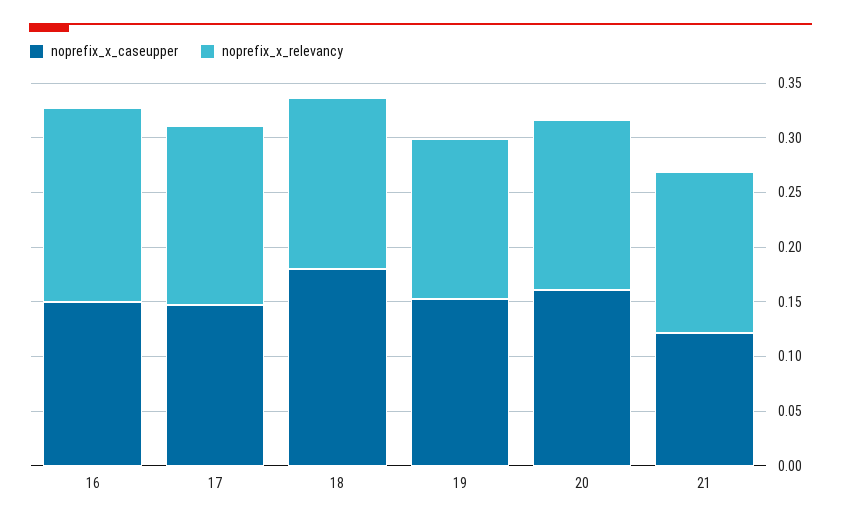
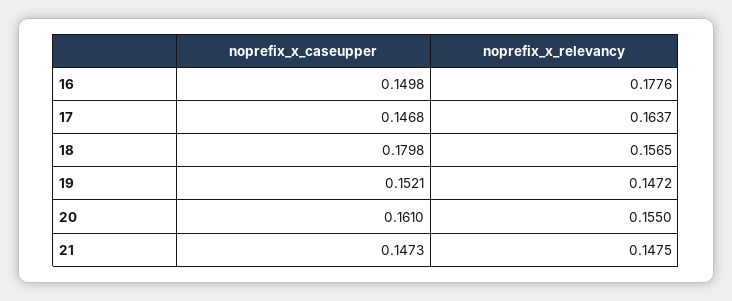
  {
    "noprefix_x_caseupper": {
      "16": 0.1498,
      "17": 0.1468,
      "18": 0.1798,
      "19": 0.1521,
      "20": 0.161,
-     "21": 0.12
+     "21": 0.1473
    },
    "noprefix_x_relevancy": {
      "16": 0.1776,
      "17": 0.1637,
      "18": 0.1565,
      "19": 0.1472,
      "20": 0.155,
      "21": 0.1475
    }
  }

